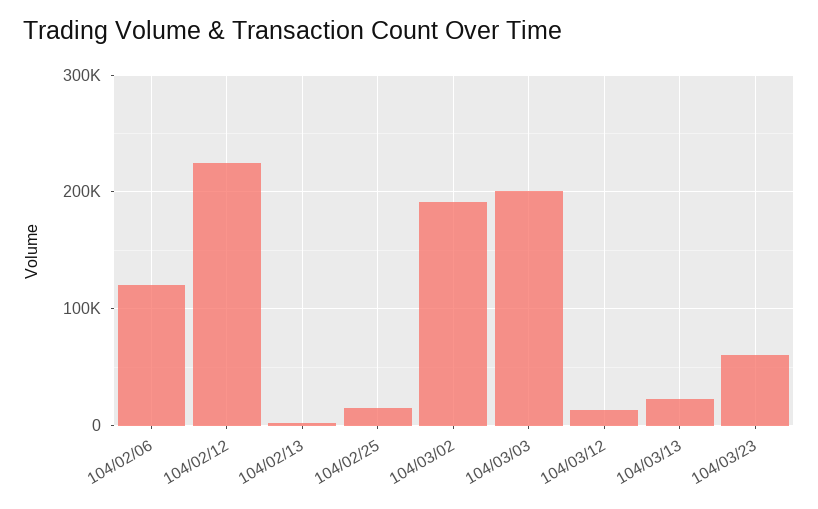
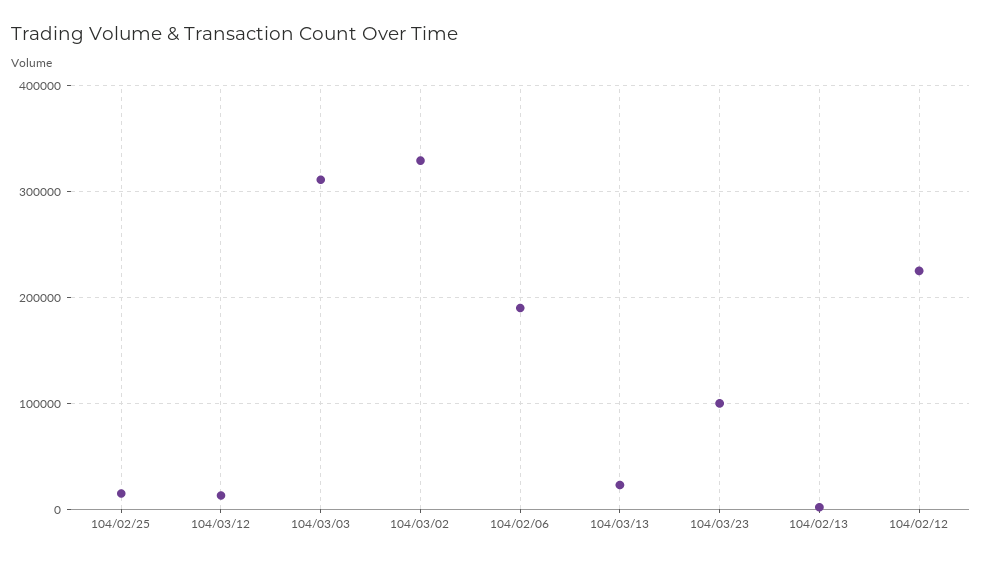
  {
-   "104/02/06": 120000,
+   "104/02/06": 190000,
    "104/02/12": 230000,
    "104/02/13": 0,
    "104/02/25": 20000,
-   "104/03/02": 190000,
+   "104/03/02": 330000,
-   "104/03/03": 200000,
+   "104/03/03": 310000,
    "104/03/12": 10000,
    "104/03/13": 20000,
-   "104/03/23": 60000
+   "104/03/23": 100000
  }

